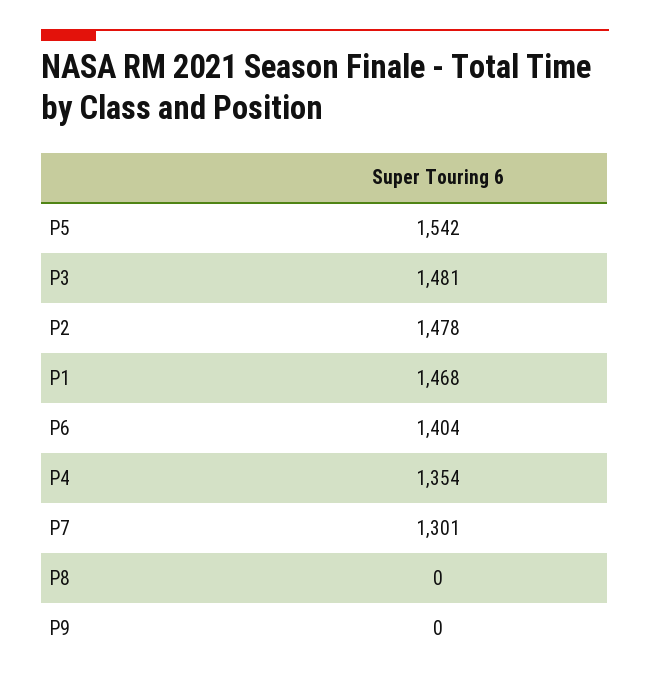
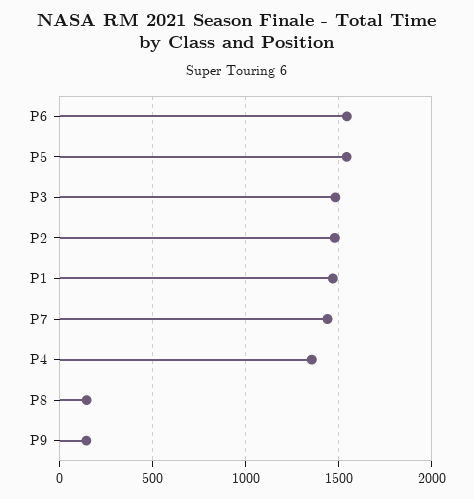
  {
    "P5": 1542,
    "P3": 1481,
    "P2": 1478,
    "P1": 1468,
-   "P6": 1404,
+   "P6": 1550,
    "P4": 1354,
-   "P7": 1301,
+   "P7": 1450,
-   "P8": 0,
+   "P8": 150,
-   "P9": 0
+   "P9": 150
  }

